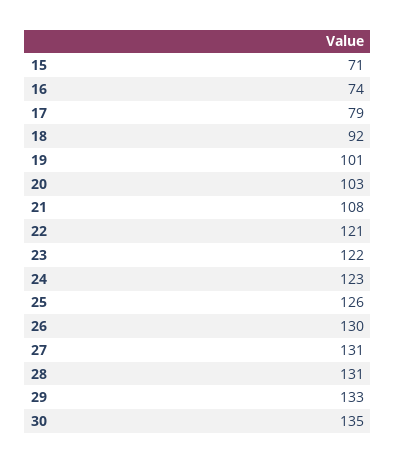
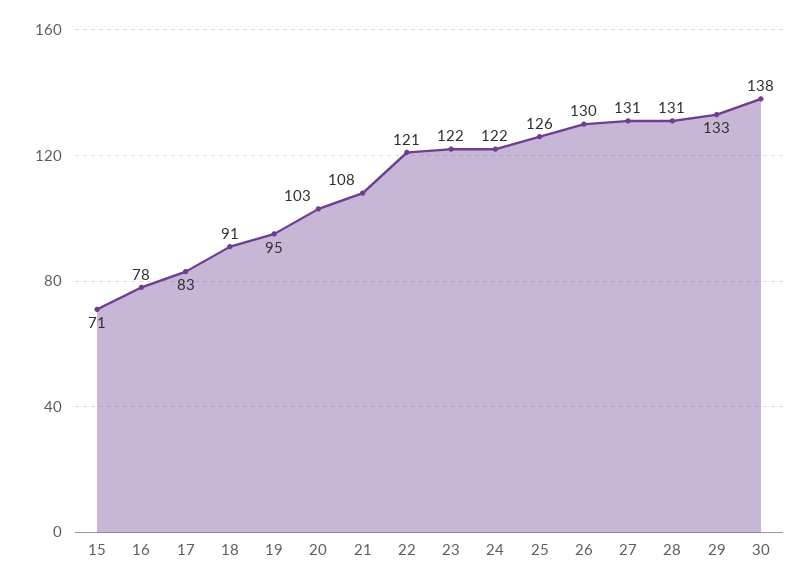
  {
    "15": 71,
-   "16": 74,
+   "16": 78,
-   "17": 79,
+   "17": 83,
-   "18": 92,
+   "18": 91,
-   "19": 101,
+   "19": 95,
    "20": 103,
    "21": 108,
    "22": 121,
    "23": 122,
-   "24": 123,
+   "24": 122,
    "25": 126,
    "26": 130,
    "27": 131,
    "28": 131,
    "29": 133,
-   "30": 135
+   "30": 138
  }

